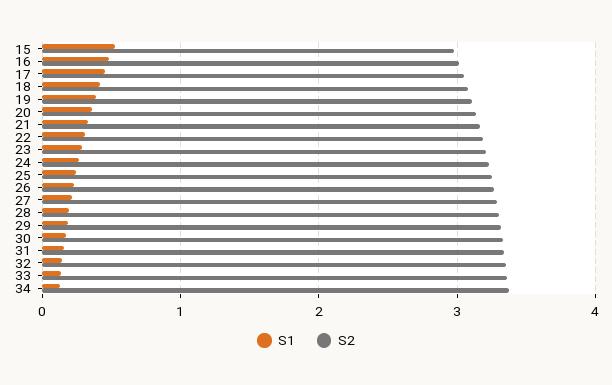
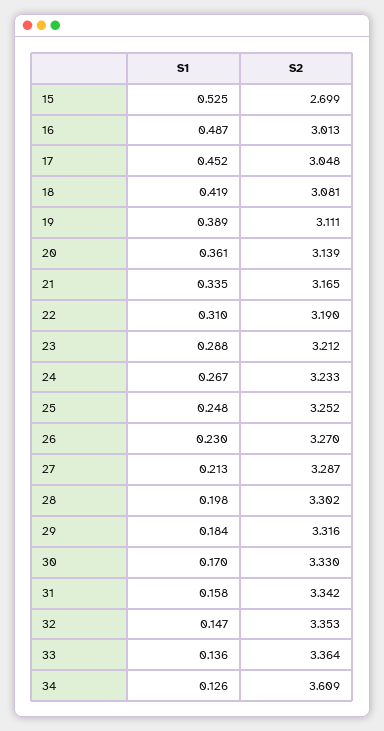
  {
    "S1": {
      "15": 0.525,
      "16": 0.487,
      "17": 0.452,
      "18": 0.419,
      "19": 0.389,
      "20": 0.361,
      "21": 0.335,
      "22": 0.31,
      "23": 0.288,
      "24": 0.267,
      "25": 0.248,
      "26": 0.23,
      "27": 0.213,
      "28": 0.198,
      "29": 0.184,
      "30": 0.17,
      "31": 0.158,
      "32": 0.147,
      "33": 0.136,
      "34": 0.126
    },
    "S2": {
-     "15": 3,
+     "15": 2.699,
      "16": 3.013,
      "17": 3.048,
      "18": 3.081,
      "19": 3.111,
      "20": 3.139,
      "21": 3.165,
      "22": 3.19,
      "23": 3.212,
      "24": 3.233,
      "25": 3.252,
      "26": 3.27,
      "27": 3.287,
      "28": 3.302,
      "29": 3.316,
      "30": 3.33,
      "31": 3.342,
      "32": 3.353,
      "33": 3.364,
-     "34": 3.4
+     "34": 3.609
    }
  }

